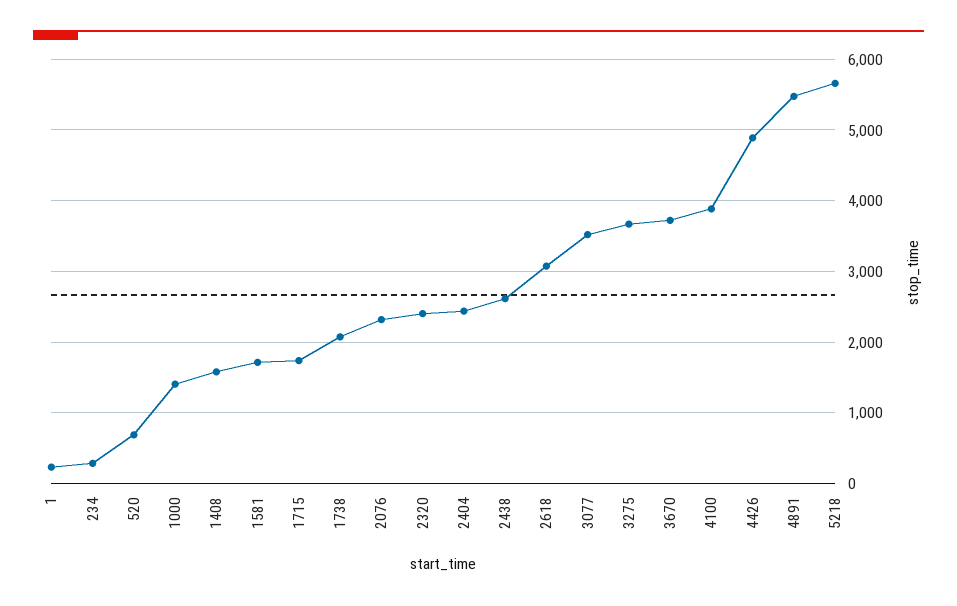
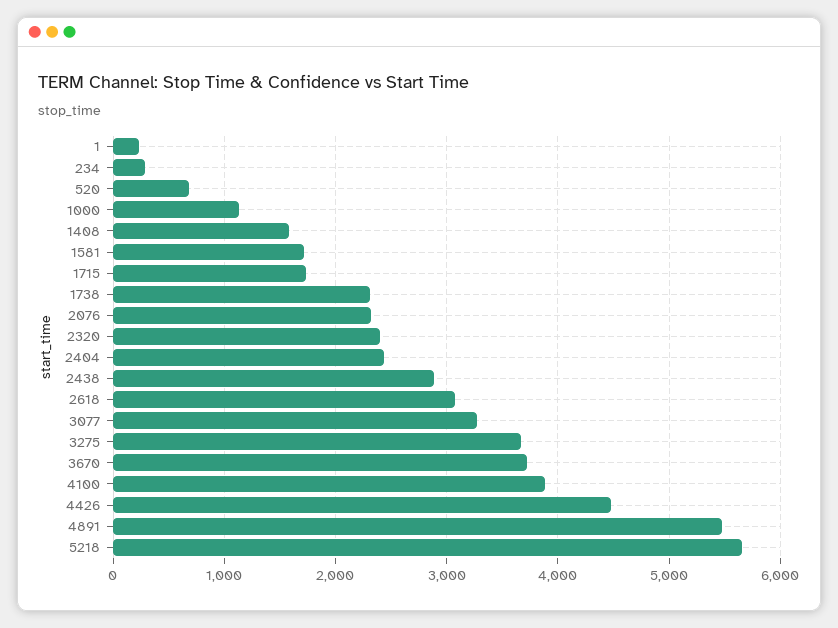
  {
    "1": 200,
    "234": 300,
    "520": 700,
-   "1000": 1400,
+   "1000": 1100,
    "1408": 1600,
    "1581": 1700,
    "1715": 1700,
-   "1738": 2100,
+   "1738": 2300,
    "2076": 2300,
    "2320": 2400,
    "2404": 2400,
-   "2438": 2600,
+   "2438": 2900,
    "2618": 3100,
-   "3077": 3500,
+   "3077": 3300,
    "3275": 3700,
    "3670": 3700,
    "4100": 3900,
-   "4426": 4900,
+   "4426": 4500,
    "4891": 5500,
    "5218": 5700
  }

